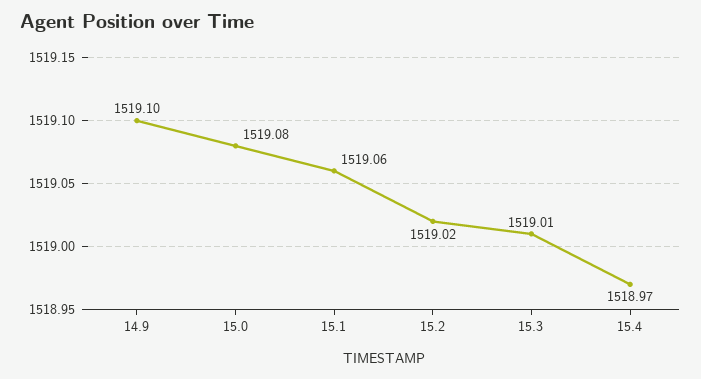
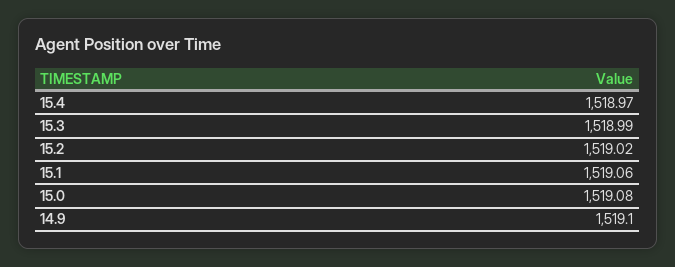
  {
    "14.9": 1519.1,
    "15.0": 1519.08,
    "15.1": 1519.06,
    "15.2": 1519.02,
-   "15.3": 1519.01,
+   "15.3": 1518.99,
    "15.4": 1518.97
  }

